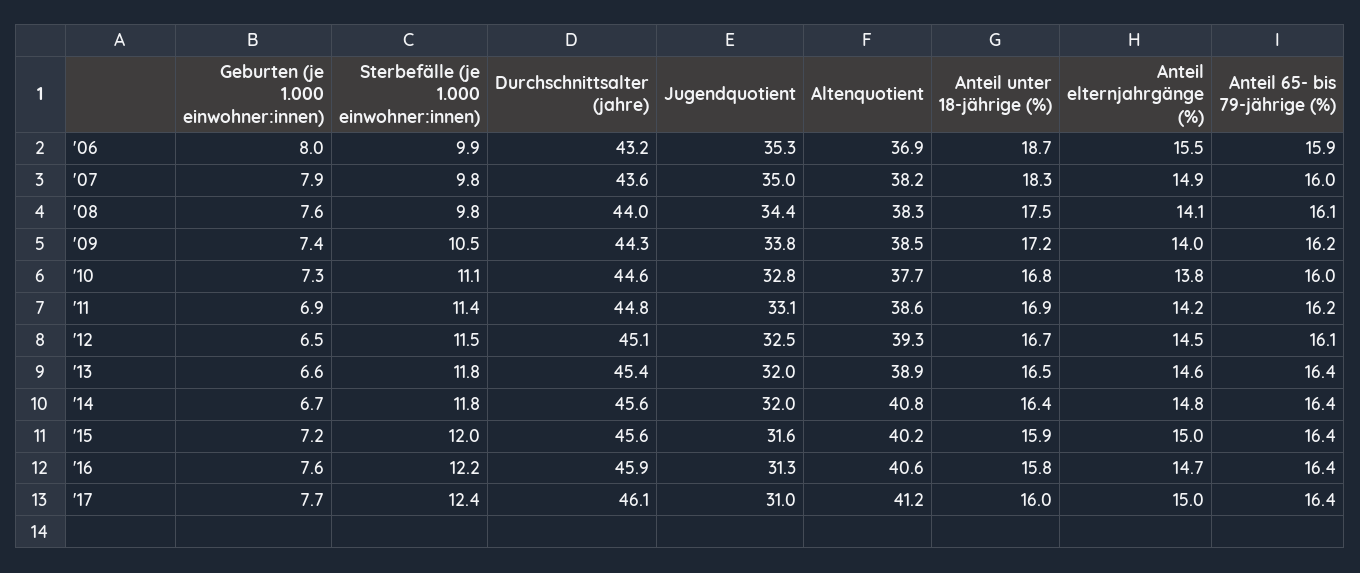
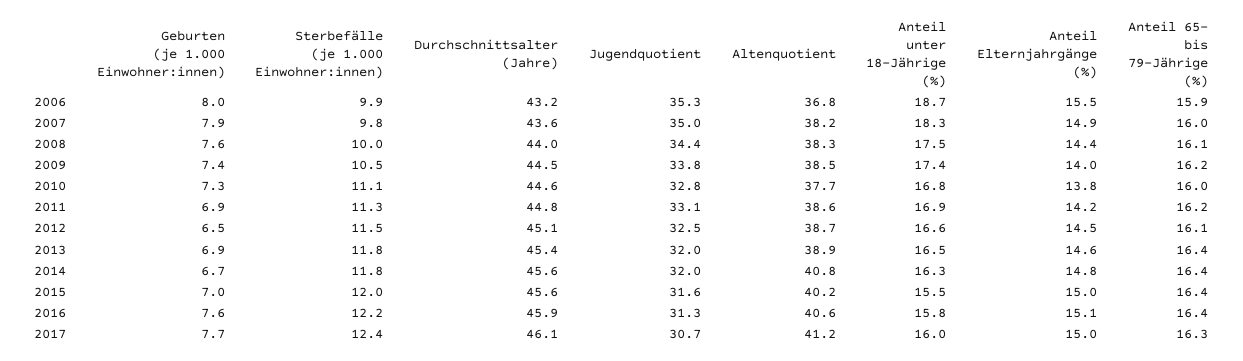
  {
    "Geburten (je 1.000 einwohner:innen)": {
      "'06": 8,
      "'07": 7.9,
      "'08": 7.6,
      "'09": 7.4,
      "'10": 7.3,
      "'11": 6.9,
      "'12": 6.5,
-     "'13": 6.6,
+     "'13": 6.9,
      "'14": 6.7,
-     "'15": 7.2,
+     "'15": 7,
      "'16": 7.6,
      "'17": 7.7
    },
    "Sterbefälle (je 1.000 einwohner:innen)": {
      "'06": 9.9,
      "'07": 9.8,
-     "'08": 9.8,
+     "'08": 10,
      "'09": 10.5,
      "'10": 11.1,
-     "'11": 11.4,
+     "'11": 11.3,
      "'12": 11.5,
      "'13": 11.8,
      "'14": 11.8,
      "'15": 12,
      "'16": 12.2,
      "'17": 12.4
    },
    "Durchschnittsalter (jahre)": {
      "'06": 43.2,
      "'07": 43.6,
      "'08": 44,
-     "'09": 44.3,
+     "'09": 44.5,
      "'10": 44.6,
      "'11": 44.8,
      "'12": 45.1,
      "'13": 45.4,
      "'14": 45.6,
      "'15": 45.6,
      "'16": 45.9,
      "'17": 46.1
    },
    "Jugendquotient": {
      "'06": 35.3,
      "'07": 35,
      "'08": 34.4,
      "'09": 33.8,
      "'10": 32.8,
      "'11": 33.1,
      "'12": 32.5,
      "'13": 32,
      "'14": 32,
      "'15": 31.6,
      "'16": 31.3,
-     "'17": 31
+     "'17": 30.7
    },
    "Altenquotient": {
-     "'06": 36.9,
+     "'06": 36.8,
      "'07": 38.2,
      "'08": 38.3,
      "'09": 38.5,
      "'10": 37.7,
      "'11": 38.6,
-     "'12": 39.3,
+     "'12": 38.7,
      "'13": 38.9,
      "'14": 40.8,
      "'15": 40.2,
      "'16": 40.6,
      "'17": 41.2
    },
    "Anteil unter 18-jährige (%)": {
      "'06": 18.7,
      "'07": 18.3,
      "'08": 17.5,
-     "'09": 17.2,
+     "'09": 17.4,
      "'10": 16.8,
      "'11": 16.9,
-     "'12": 16.7,
+     "'12": 16.6,
      "'13": 16.5,
-     "'14": 16.4,
+     "'14": 16.3,
-     "'15": 15.9,
+     "'15": 15.5,
      "'16": 15.8,
      "'17": 16
    },
    "Anteil elternjahrgänge (%)": {
      "'06": 15.5,
      "'07": 14.9,
-     "'08": 14.1,
+     "'08": 14.4,
      "'09": 14,
      "'10": 13.8,
      "'11": 14.2,
      "'12": 14.5,
      "'13": 14.6,
      "'14": 14.8,
      "'15": 15,
-     "'16": 14.7,
+     "'16": 15.1,
      "'17": 15
    },
    "Anteil 65- bis 79-jährige (%)": {
      "'06": 15.9,
      "'07": 16,
      "'08": 16.1,
      "'09": 16.2,
      "'10": 16,
      "'11": 16.2,
      "'12": 16.1,
      "'13": 16.4,
      "'14": 16.4,
      "'15": 16.4,
      "'16": 16.4,
-     "'17": 16.4
+     "'17": 16.3
    }
  }

